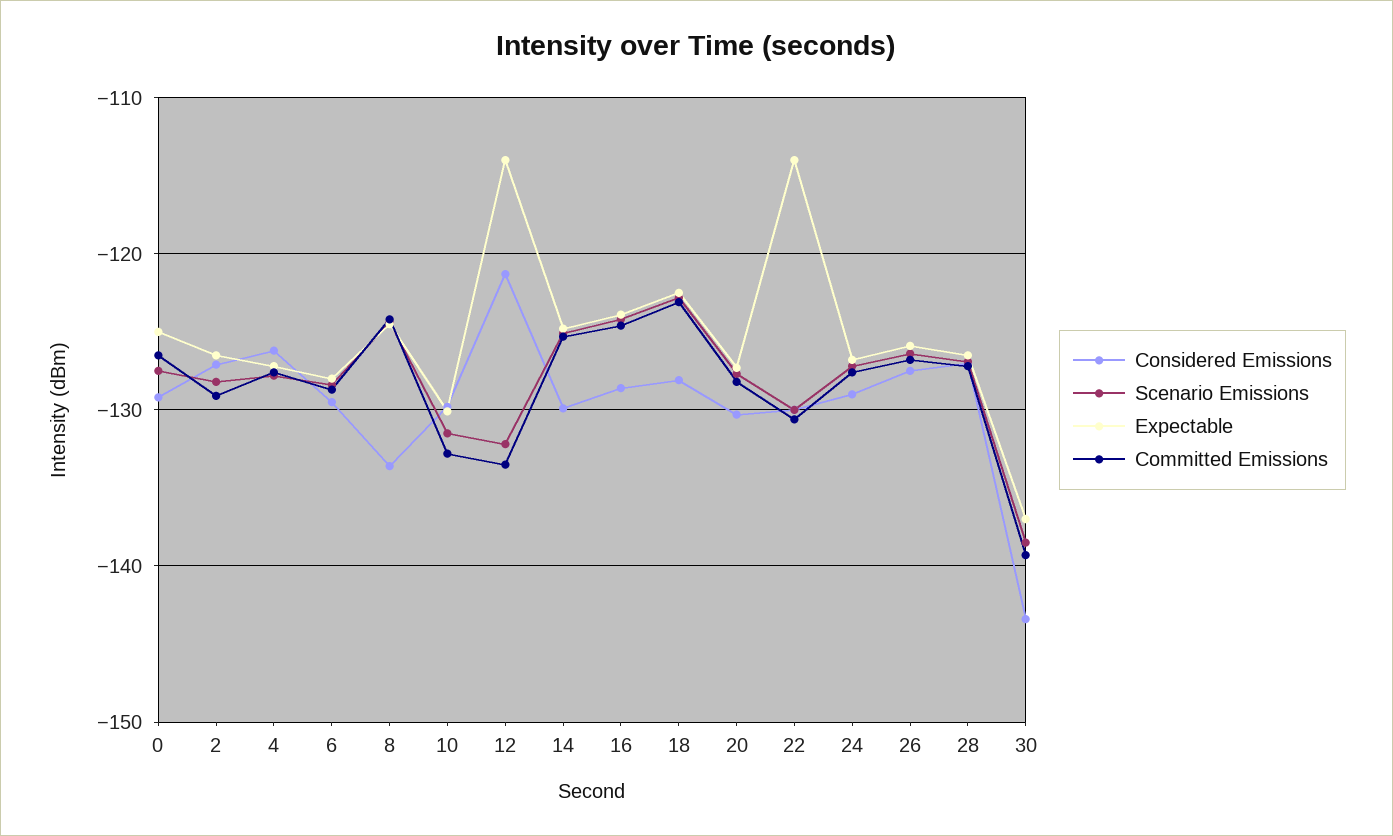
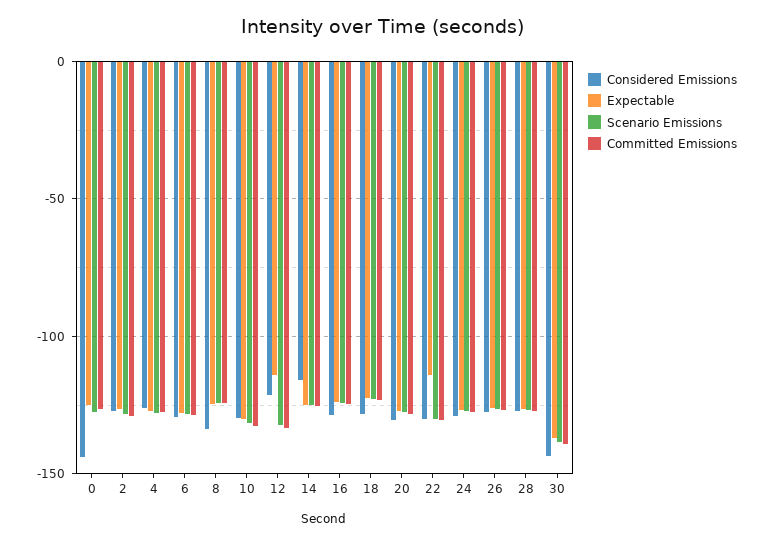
  {
    "Considered Emissions": {
-     "0": -129,
+     "0": -145,
      "2": -127,
      "4": -126,
      "6": -130,
      "8": -134,
      "10": -130,
      "12": -121,
-     "14": -130,
+     "14": -115,
      "16": -129,
      "18": -128,
      "20": -130,
      "22": -130,
      "24": -129,
      "26": -128,
      "28": -127,
      "30": -143
    },
    "Scenario Emissions": {
      "0": -128,
      "2": -128,
      "4": -128,
      "6": -128,
      "8": -124,
      "10": -132,
      "12": -132,
      "14": -125,
      "16": -124,
      "18": -123,
      "20": -128,
      "22": -130,
      "24": -127,
      "26": -126,
      "28": -127,
      "30": -139
    },
    "Expectable": {
      "0": -125,
      "2": -127,
      "4": -127,
      "6": -128,
      "8": -125,
      "10": -130,
      "12": -114,
      "14": -125,
      "16": -124,
      "18": -123,
      "20": -127,
      "22": -114,
      "24": -127,
      "26": -126,
      "28": -127,
      "30": -137
    },
    "Committed Emissions": {
      "0": -127,
      "2": -129,
      "4": -128,
      "6": -129,
      "8": -124,
      "10": -133,
      "12": -134,
      "14": -125,
      "16": -125,
      "18": -123,
      "20": -128,
      "22": -131,
      "24": -128,
      "26": -127,
      "28": -127,
      "30": -139
    }
  }

